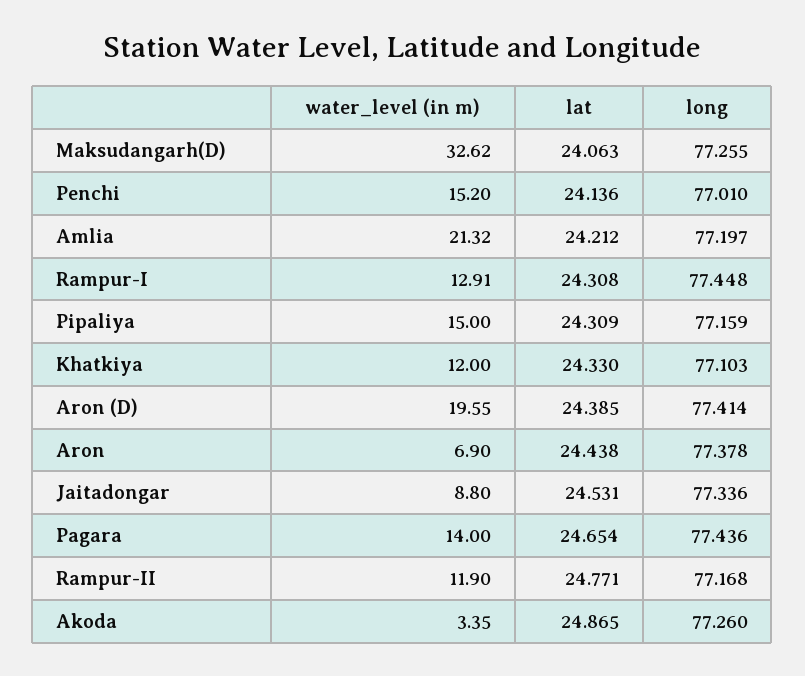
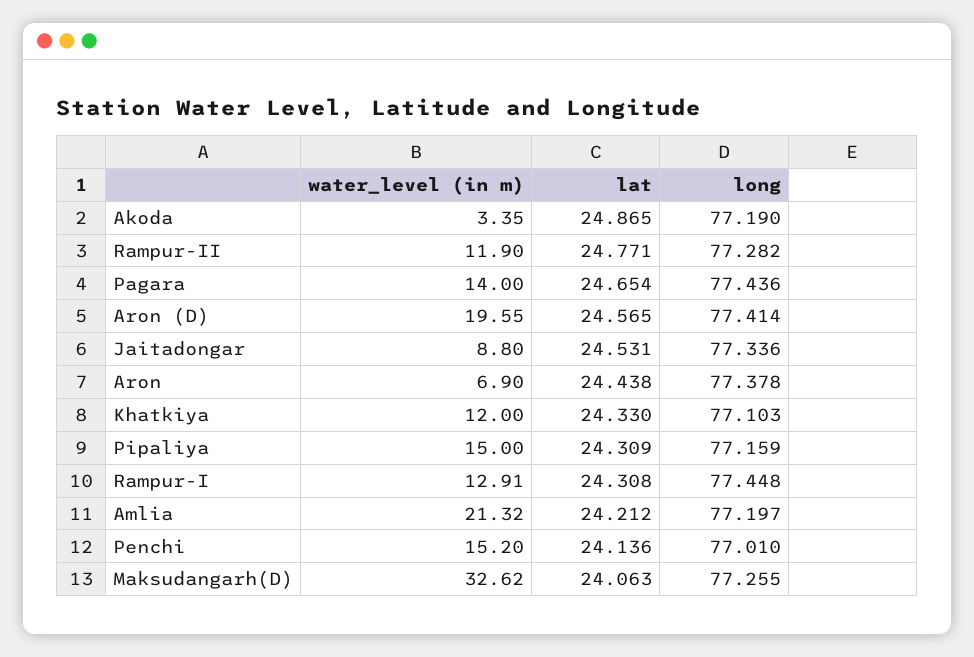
  {
    "water_level (in m)": {
      "Maksudangarh(D)": 32.62,
      "Penchi": 15.2,
      "Amlia": 21.32,
      "Rampur-I": 12.91,
      "Pipaliya": 15,
      "Khatkiya": 12,
      "Aron (D)": 19.55,
      "Aron": 6.9,
      "Jaitadongar": 8.8,
      "Pagara": 14,
      "Rampur-II": 11.9,
      "Akoda": 3.35
    },
    "lat": {
      "Maksudangarh(D)": 24.063,
      "Penchi": 24.136,
      "Amlia": 24.212,
      "Rampur-I": 24.308,
      "Pipaliya": 24.309,
      "Khatkiya": 24.33,
-     "Aron (D)": 24.385,
+     "Aron (D)": 24.565,
      "Aron": 24.438,
      "Jaitadongar": 24.531,
      "Pagara": 24.654,
      "Rampur-II": 24.771,
      "Akoda": 24.865
    },
    "long": {
      "Maksudangarh(D)": 77.255,
      "Penchi": 77.01,
      "Amlia": 77.197,
      "Rampur-I": 77.448,
      "Pipaliya": 77.159,
      "Khatkiya": 77.103,
      "Aron (D)": 77.414,
      "Aron": 77.378,
      "Jaitadongar": 77.336,
      "Pagara": 77.436,
-     "Rampur-II": 77.168,
+     "Rampur-II": 77.282,
-     "Akoda": 77.26
+     "Akoda": 77.19
    }
  }

